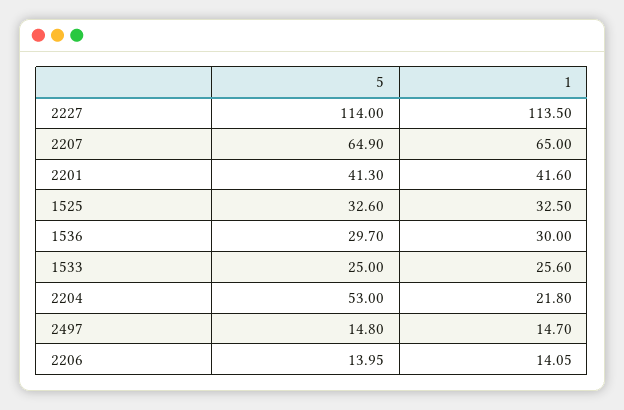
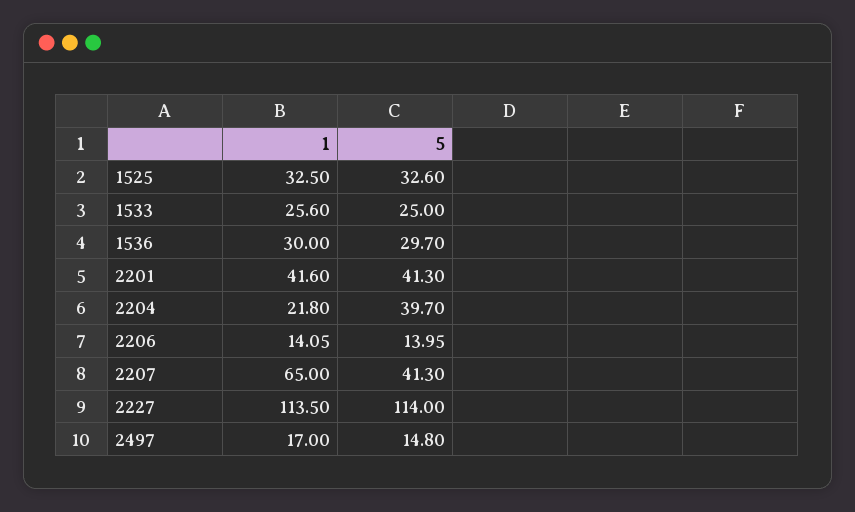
  {
    "5": {
      "2227": 114,
-     "2207": 64.9,
+     "2207": 41.3,
      "2201": 41.3,
      "1525": 32.6,
      "1536": 29.7,
      "1533": 25,
-     "2204": 53,
+     "2204": 39.7,
      "2497": 14.8,
      "2206": 13.95
    },
    "1": {
      "2227": 113.5,
      "2207": 65,
      "2201": 41.6,
      "1525": 32.5,
      "1536": 30,
      "1533": 25.6,
      "2204": 21.8,
-     "2497": 14.7,
+     "2497": 17,
      "2206": 14.05
    }
  }

